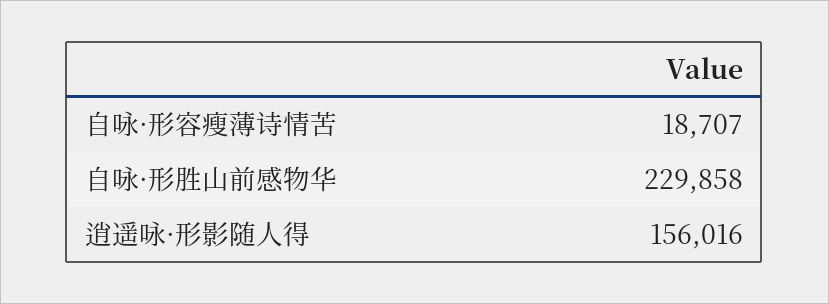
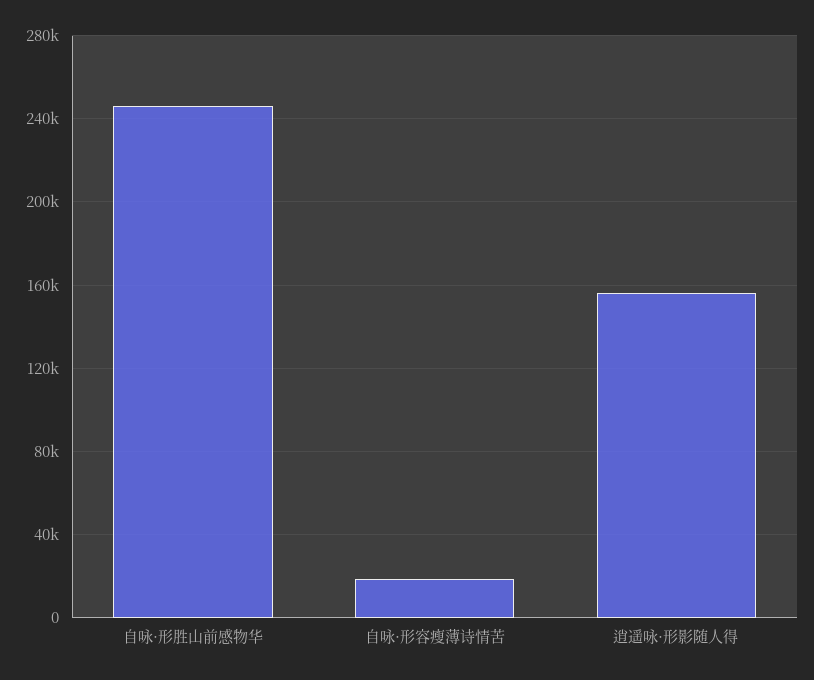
  {
    "自咏·形容瘦薄诗情苦": 18707,
-   "自咏·形胜山前感物华": 229858,
+   "自咏·形胜山前感物华": 245000,
    "逍遥咏·形影随人得": 156016
  }

